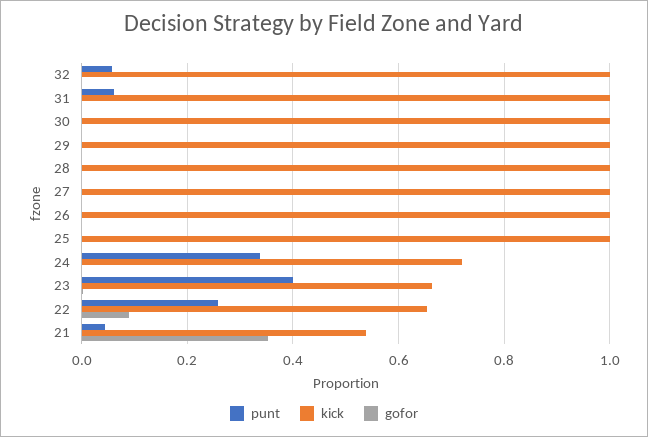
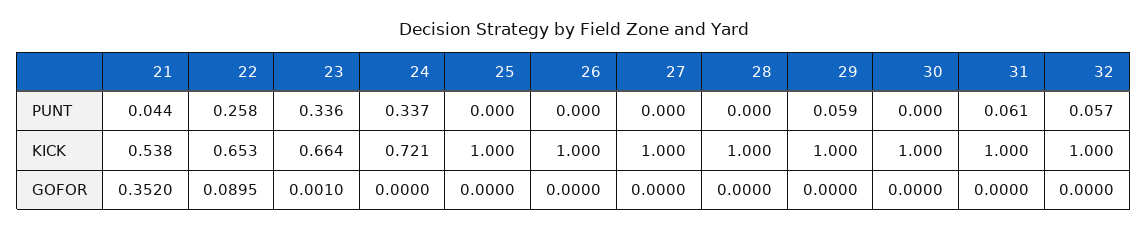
  {
    "punt": {
      "32": 0.057,
      "31": 0.061,
      "30": 0,
-     "29": 0,
+     "29": 0.059,
      "28": 0,
      "27": 0,
      "26": 0,
      "25": 0,
      "24": 0.337,
-     "23": 0.4,
+     "23": 0.336,
      "22": 0.258,
      "21": 0.044
    },
    "kick": {
      "32": 1,
      "31": 1,
      "30": 1,
      "29": 1,
      "28": 1,
      "27": 1,
      "26": 1,
      "25": 1,
      "24": 0.721,
      "23": 0.664,
      "22": 0.653,
      "21": 0.538
    },
    "gofor": {
      "32": 0,
      "31": 0,
      "30": 0,
      "29": 0,
      "28": 0,
      "27": 0,
      "26": 0,
      "25": 0,
      "24": 0,
      "23": 0.001,
      "22": 0.0895,
      "21": 0.352
    }
  }

